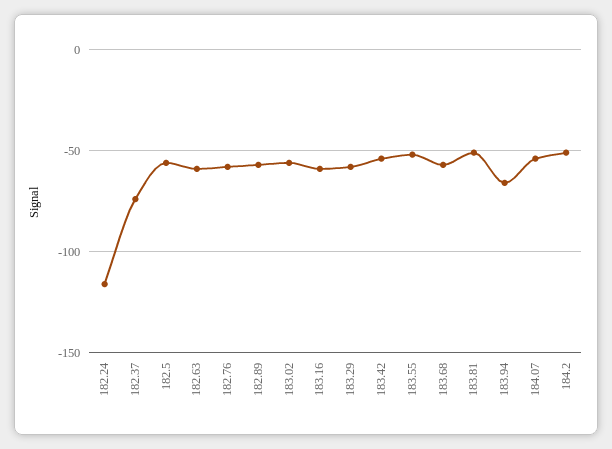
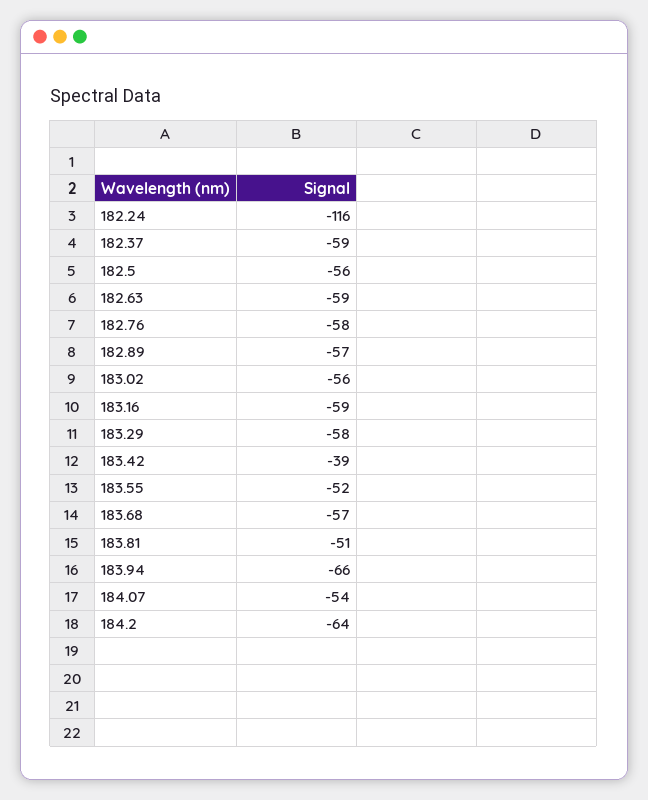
  {
    "182.24": -116,
-   "182.37": -75,
+   "182.37": -59,
    "182.5": -56,
    "182.63": -59,
    "182.76": -58,
    "182.89": -57,
    "183.02": -56,
    "183.16": -59,
    "183.29": -58,
-   "183.42": -55,
+   "183.42": -39,
    "183.55": -52,
    "183.68": -57,
    "183.81": -51,
    "183.94": -66,
    "184.07": -54,
-   "184.2": -50
+   "184.2": -64
  }

